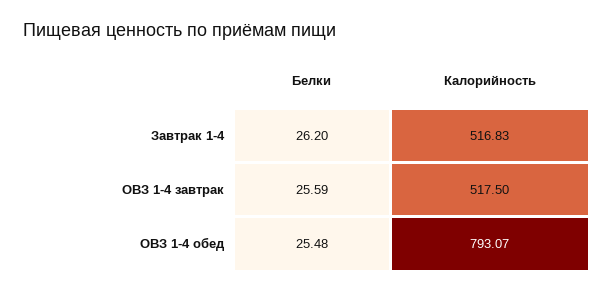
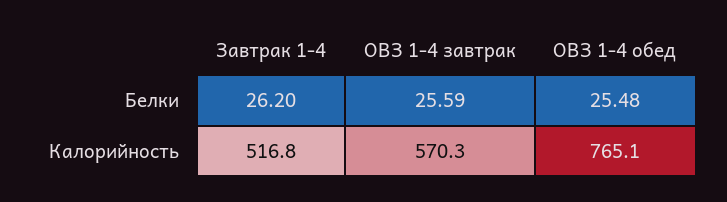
  {
    "Белки": {
      "Завтрак 1-4": 26.2,
      "ОВЗ 1-4 завтрак": 25.59,
      "ОВЗ 1-4 обед": 25.48
    },
    "Калорийность": {
      "Завтрак 1-4": 516.83,
-     "ОВЗ 1-4 завтрак": 517.5,
+     "ОВЗ 1-4 завтрак": 570.3,
-     "ОВЗ 1-4 обед": 793.07
+     "ОВЗ 1-4 обед": 765.1
    }
  }

